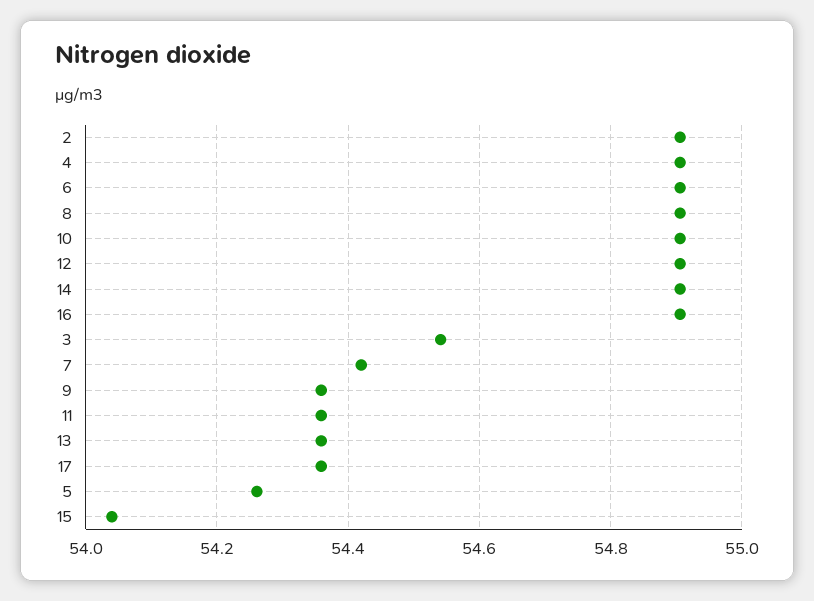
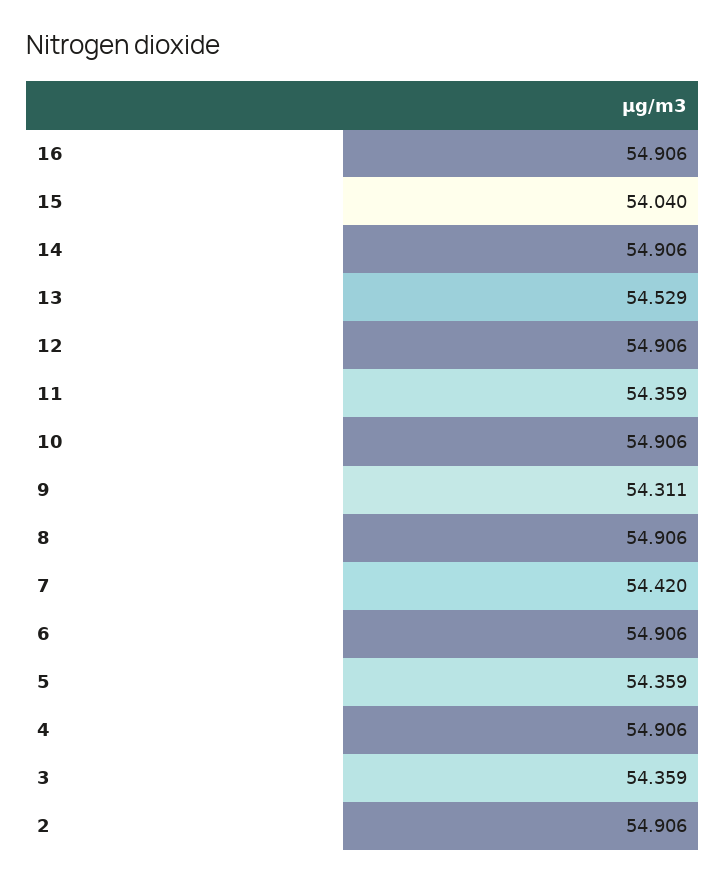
  {
    "2": 54.906,
    "4": 54.906,
    "6": 54.906,
    "8": 54.906,
    "10": 54.906,
    "12": 54.906,
    "14": 54.906,
    "16": 54.906,
-   "3": 54.54,
+   "3": 54.359,
    "7": 54.42,
-   "9": 54.36,
+   "9": 54.311,
    "11": 54.359,
-   "13": 54.36,
+   "13": 54.529,
-   "17": 54.36,
-   "5": 54.26,
+   "5": 54.359,
    "15": 54.04
  }

